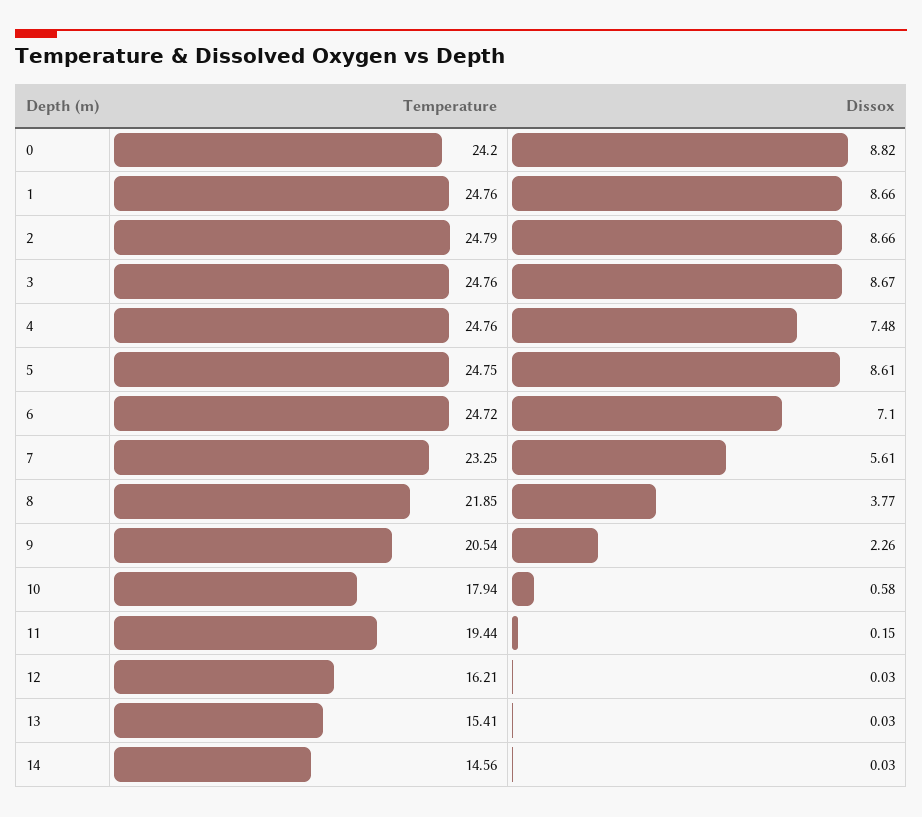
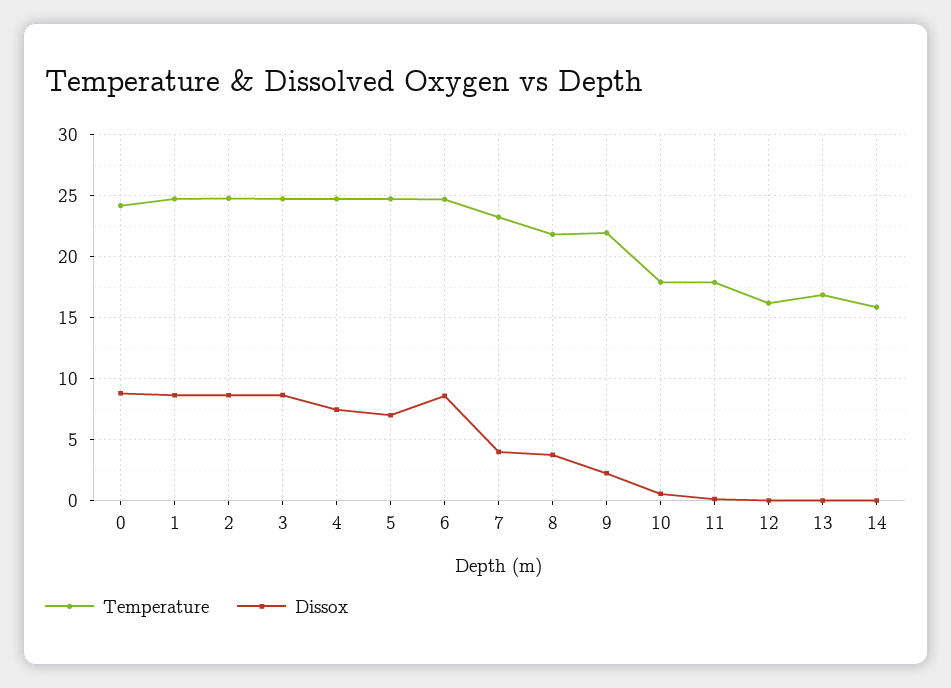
  {
    "Temperature": {
      "0": 24.2,
      "1": 24.76,
      "2": 24.79,
      "3": 24.76,
      "4": 24.76,
      "5": 24.75,
      "6": 24.72,
      "7": 23.25,
      "8": 21.85,
-     "9": 20.54,
+     "9": 22,
      "10": 17.94,
-     "11": 19.44,
+     "11": 18,
      "12": 16.21,
-     "13": 15.41,
+     "13": 17,
-     "14": 14.56
+     "14": 16
    },
    "Dissox": {
      "0": 8.82,
      "1": 8.66,
      "2": 8.66,
      "3": 8.67,
      "4": 7.48,
-     "5": 8.61,
+     "5": 7,
-     "6": 7.1,
+     "6": 8.5,
-     "7": 5.61,
+     "7": 4,
      "8": 3.77,
      "9": 2.26,
      "10": 0.58,
      "11": 0.15,
      "12": 0.03,
      "13": 0.03,
      "14": 0.03
    }
  }

